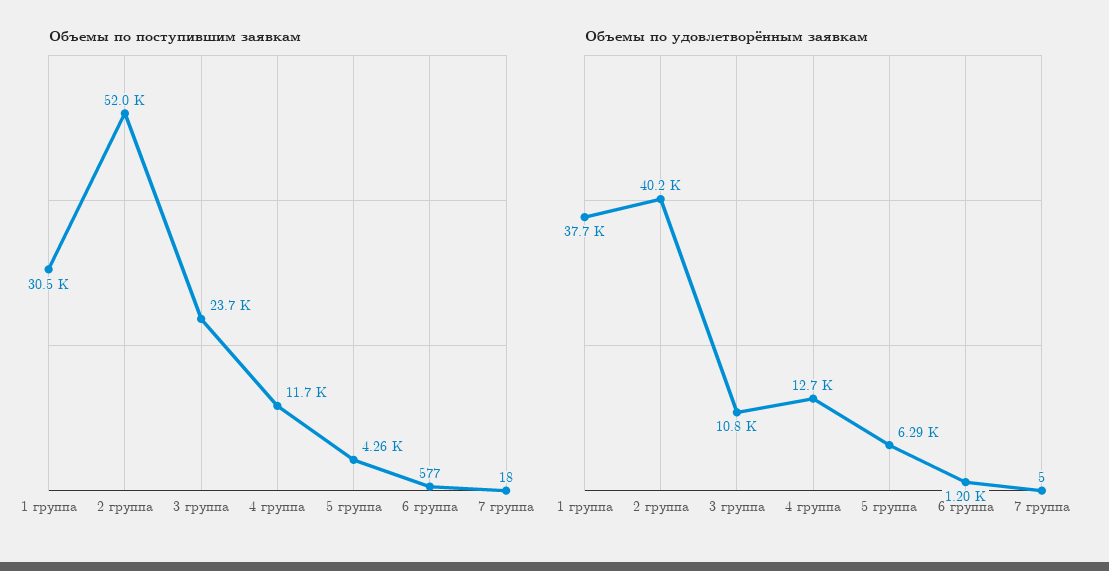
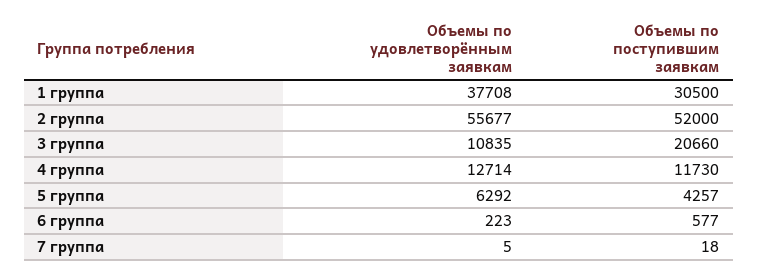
  {
    "Объемы по поступившим заявкам": {
      "1 группа": 30500,
      "2 группа": 52000,
-     "3 группа": 23700,
+     "3 группа": 20660,
      "4 группа": 11730,
      "5 группа": 4257,
      "6 группа": 577,
      "7 группа": 18
    },
    "Объемы по удовлетворённым заявкам": {
      "1 группа": 37708,
-     "2 группа": 40200,
+     "2 группа": 55677,
      "3 группа": 10835,
      "4 группа": 12714,
      "5 группа": 6292,
-     "6 группа": 1200,
+     "6 группа": 223,
      "7 группа": 5
    }
  }

